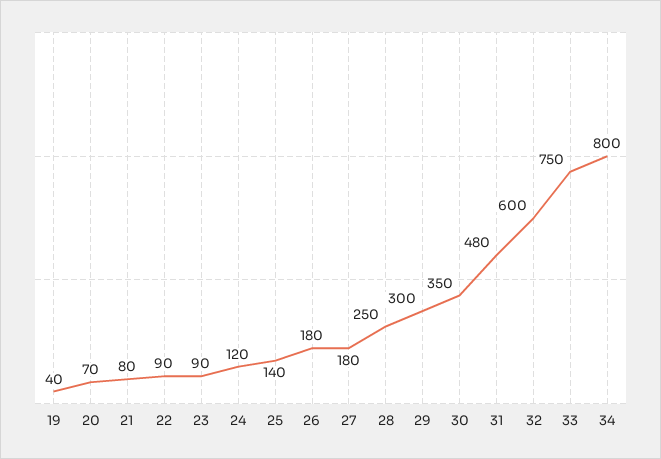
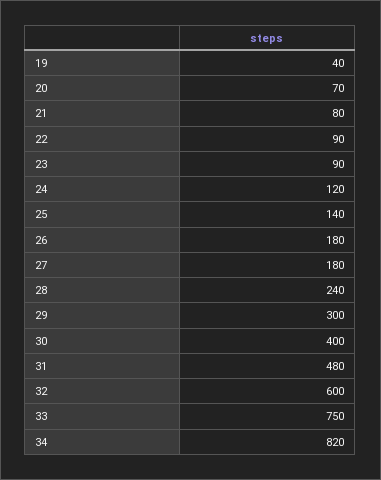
  {
    "19": 40,
    "20": 70,
    "21": 80,
    "22": 90,
    "23": 90,
    "24": 120,
    "25": 140,
    "26": 180,
    "27": 180,
-   "28": 250,
+   "28": 240,
    "29": 300,
-   "30": 350,
+   "30": 400,
    "31": 480,
    "32": 600,
    "33": 750,
-   "34": 800
+   "34": 820
  }

